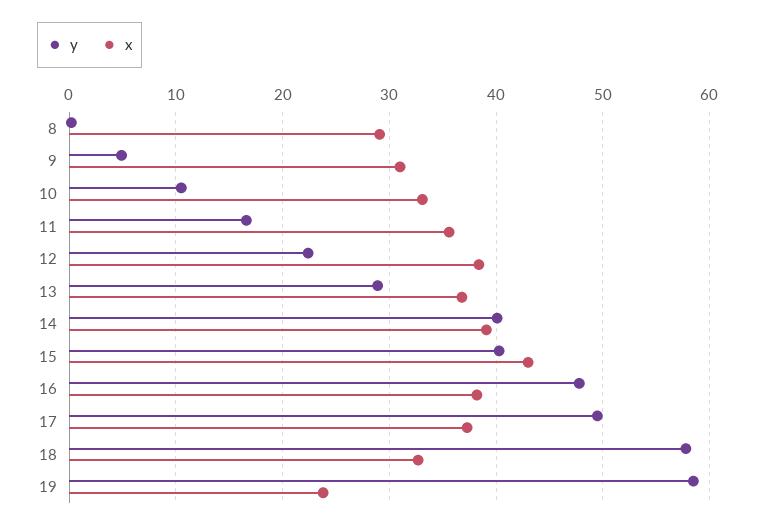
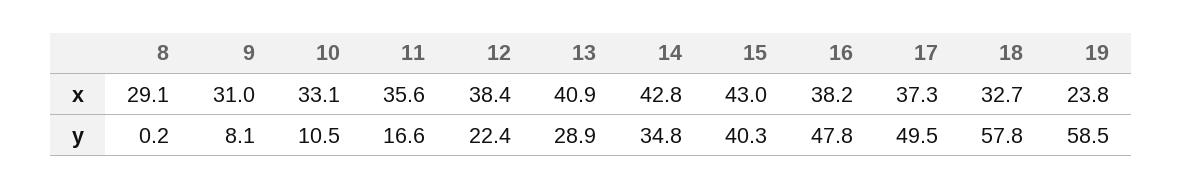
  {
    "y": {
      "8": 0.2,
-     "9": 5,
+     "9": 8.1,
      "10": 10.5,
      "11": 16.6,
      "12": 22.4,
      "13": 28.9,
-     "14": 40,
+     "14": 34.8,
      "15": 40.3,
      "16": 47.8,
      "17": 49.5,
      "18": 57.8,
      "19": 58.5
    },
    "x": {
      "8": 29.1,
      "9": 31,
      "10": 33.1,
      "11": 35.6,
      "12": 38.4,
-     "13": 37,
+     "13": 40.9,
-     "14": 39,
+     "14": 42.8,
      "15": 43,
      "16": 38.2,
      "17": 37.3,
      "18": 32.7,
      "19": 23.8
    }
  }

